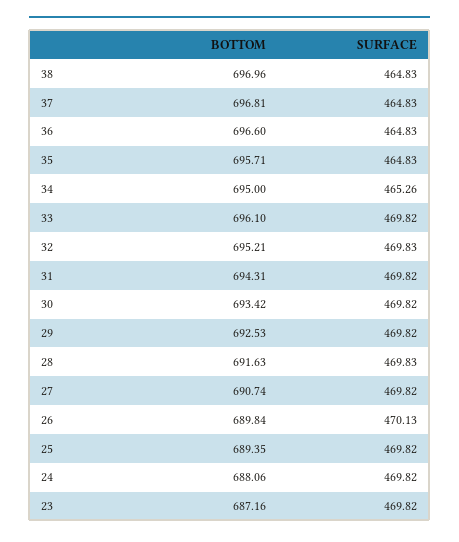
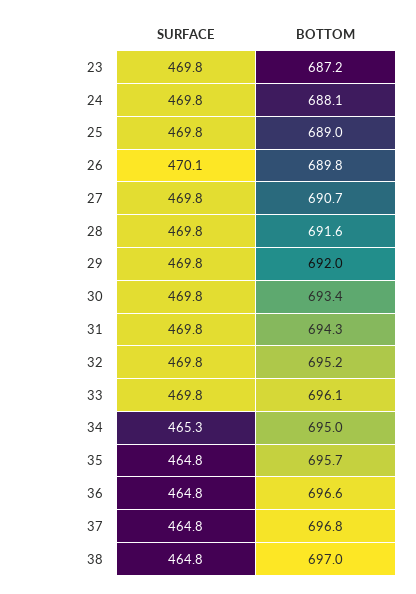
  {
    "BOTTOM": {
      "38": 696.96,
      "37": 696.81,
      "36": 696.6,
      "35": 695.71,
      "34": 695,
      "33": 696.1,
      "32": 695.21,
      "31": 694.31,
      "30": 693.42,
-     "29": 692.53,
+     "29": 692,
      "28": 691.63,
      "27": 690.74,
      "26": 689.84,
-     "25": 689.35,
+     "25": 689,
      "24": 688.06,
      "23": 687.16
    },
    "SURFACE": {
      "38": 464.83,
      "37": 464.83,
      "36": 464.83,
      "35": 464.83,
      "34": 465.26,
      "33": 469.82,
      "32": 469.83,
      "31": 469.82,
      "30": 469.82,
      "29": 469.82,
      "28": 469.83,
      "27": 469.82,
      "26": 470.13,
      "25": 469.82,
      "24": 469.82,
      "23": 469.82
    }
  }

